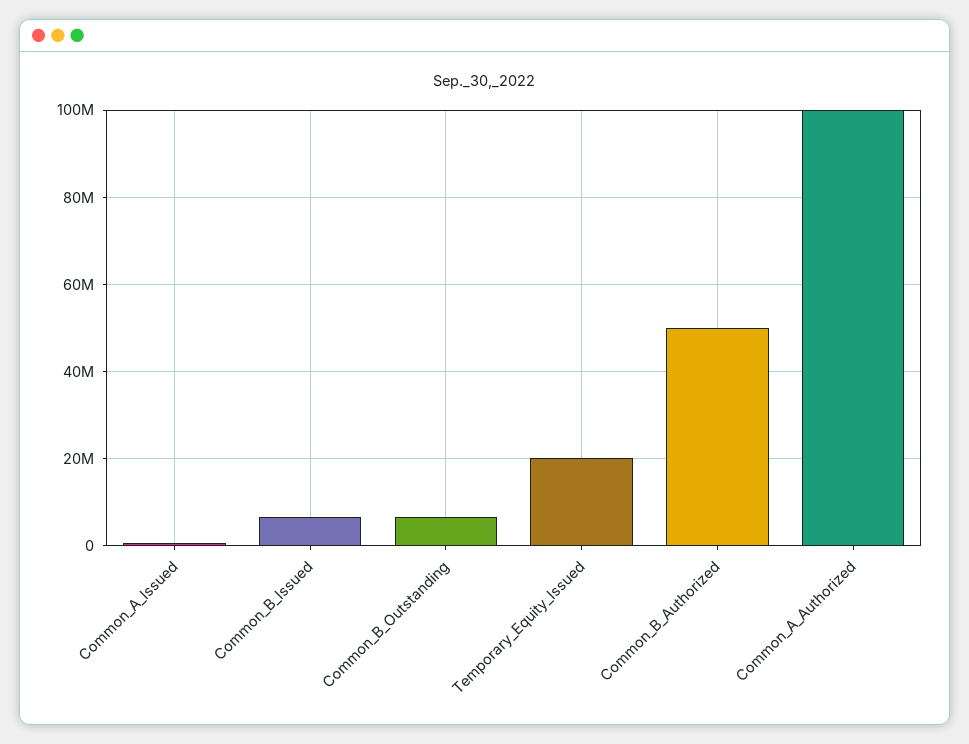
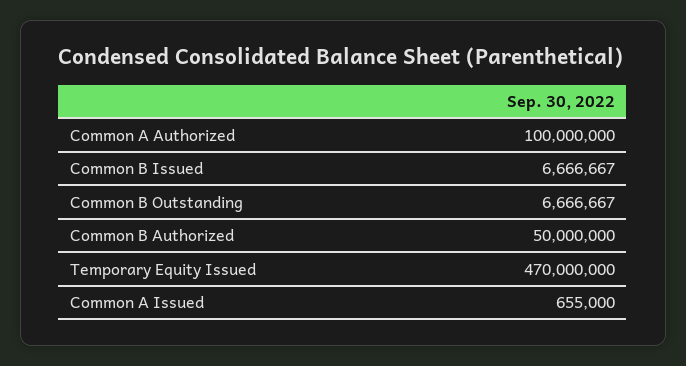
  {
    "Common_A_Issued": 655000,
    "Common_B_Issued": 6666667,
    "Common_B_Outstanding": 6666667,
-   "Temporary_Equity_Issued": 20000000,
+   "Temporary_Equity_Issued": 470000000,
    "Common_B_Authorized": 50000000,
    "Common_A_Authorized": 100000000
  }

